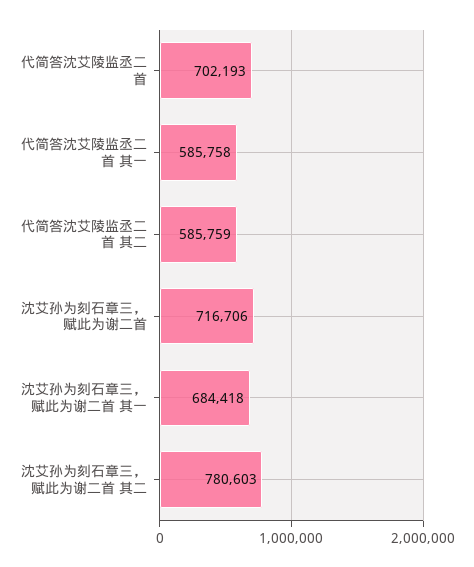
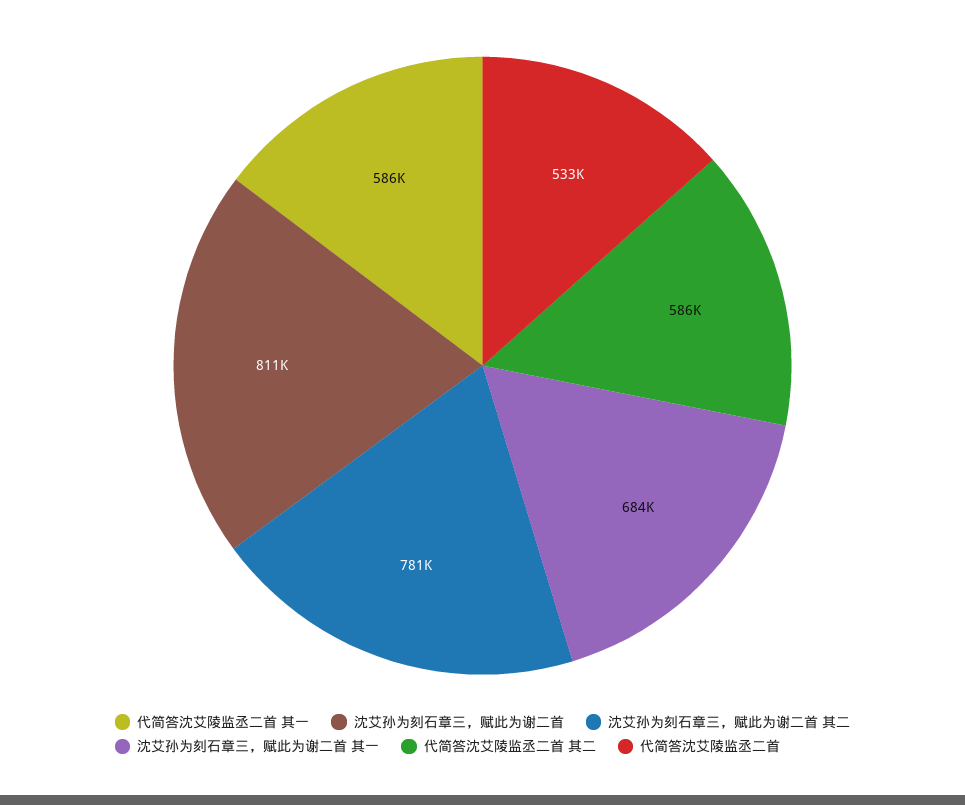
  {
-   "代简答沈艾陵监丞二首": 702193,
+   "代简答沈艾陵监丞二首": 533000,
    "代简答沈艾陵监丞二首 其一": 585758,
    "代简答沈艾陵监丞二首 其二": 585759,
-   "沈艾孙为刻石章三，赋此为谢二首": 716706,
+   "沈艾孙为刻石章三，赋此为谢二首": 811000,
    "沈艾孙为刻石章三，赋此为谢二首 其一": 684418,
    "沈艾孙为刻石章三，赋此为谢二首 其二": 780603
  }

